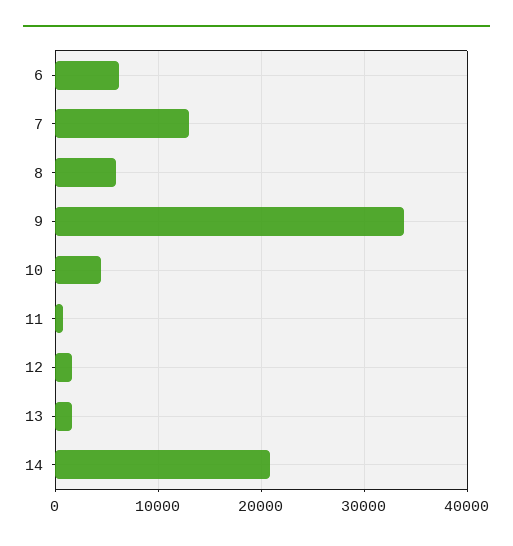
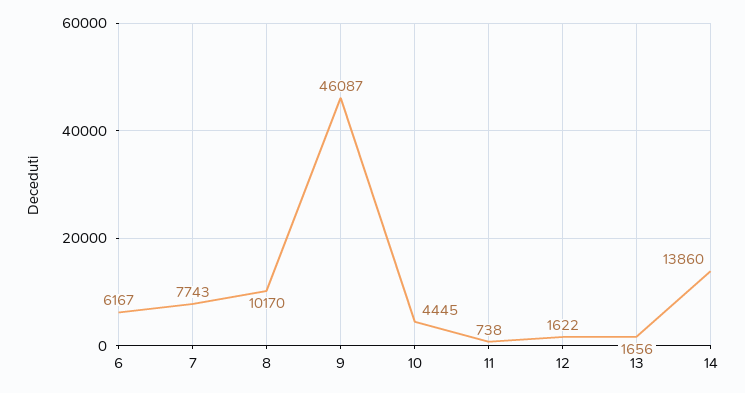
  {
    "6": 6167,
-   "7": 13000,
+   "7": 7743,
-   "8": 6000,
+   "8": 10170,
-   "9": 34000,
+   "9": 46087,
    "10": 4445,
    "11": 738,
    "12": 1622,
    "13": 1656,
-   "14": 21000
+   "14": 13860
  }

